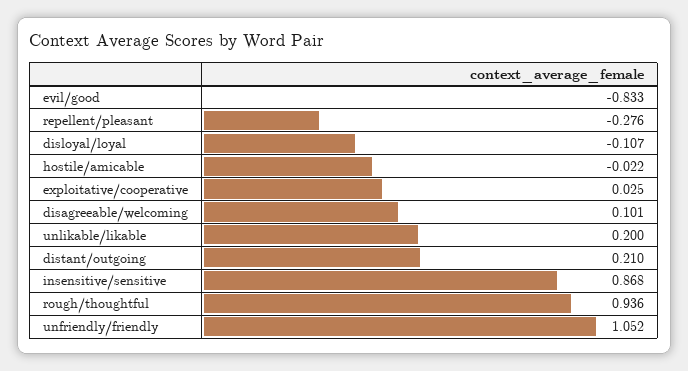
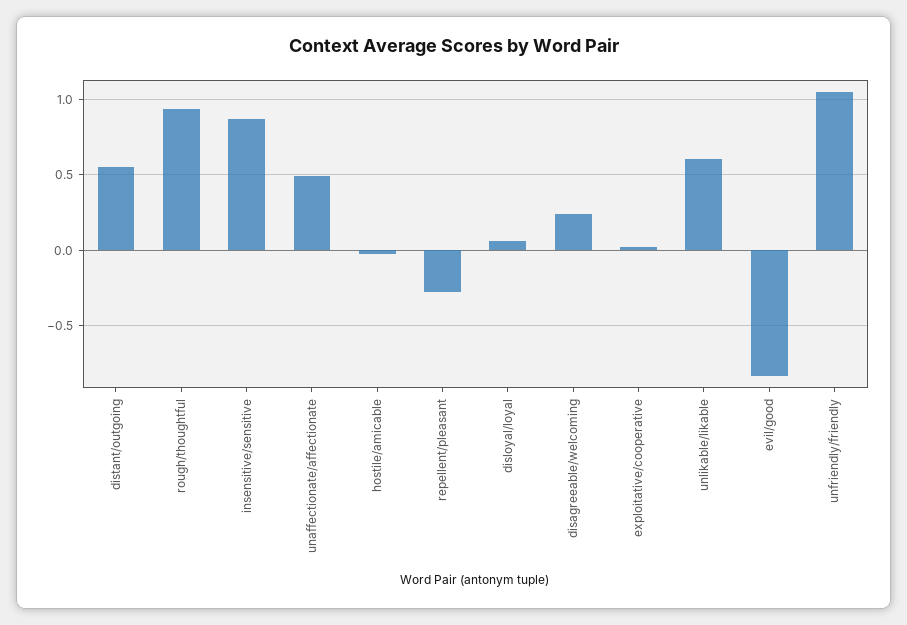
  {
    "evil/good": -0.833,
    "repellent/pleasant": -0.276,
-   "disloyal/loyal": -0.107,
+   "disloyal/loyal": 0.05,
    "hostile/amicable": -0.022,
    "exploitative/cooperative": 0.025,
-   "disagreeable/welcoming": 0.101,
+   "disagreeable/welcoming": 0.25,
-   "unlikable/likable": 0.2,
+   "unlikable/likable": 0.6,
-   "distant/outgoing": 0.21,
+   "distant/outgoing": 0.55,
    "insensitive/sensitive": 0.868,
    "rough/thoughtful": 0.936,
-   "unfriendly/friendly": 1.052
+   "unfriendly/friendly": 1.052,
+   "unaffectionate/affectionate": 0.5
  }

